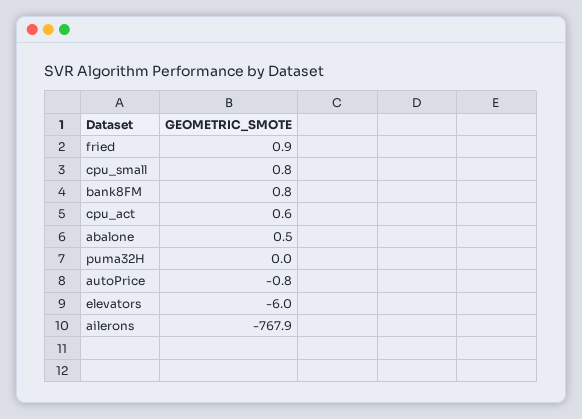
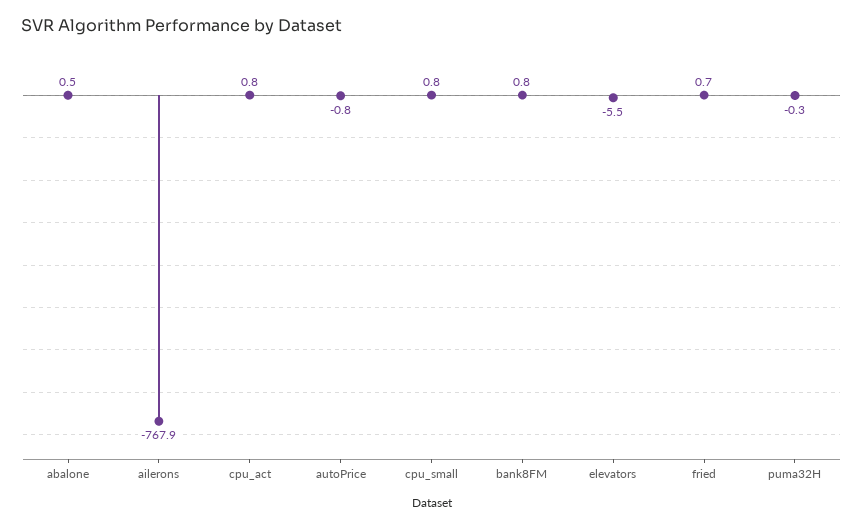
  {
-   "fried": 0.9,
+   "fried": 0.7,
    "cpu_small": 0.8,
    "bank8FM": 0.8,
-   "cpu_act": 0.6,
+   "cpu_act": 0.8,
    "abalone": 0.5,
-   "puma32H": 0,
+   "puma32H": -0.3,
    "autoPrice": -0.8,
-   "elevators": -6,
+   "elevators": -5.5,
    "ailerons": -767.9
  }

